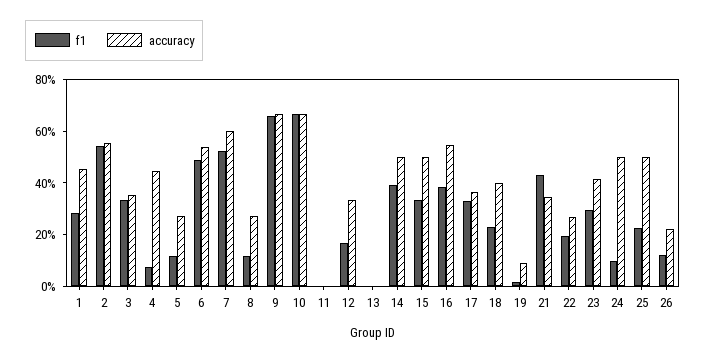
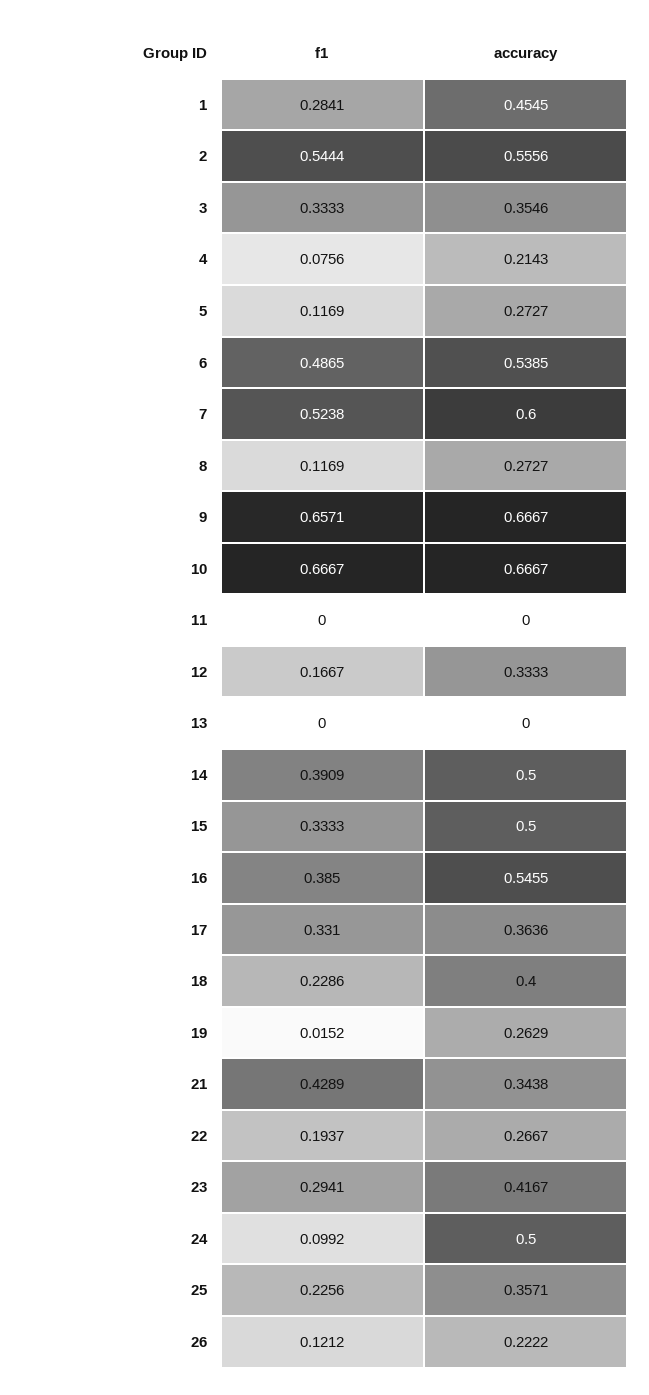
  {
    "f1": {
      "1": 0.2841,
      "2": 0.5444,
      "3": 0.3333,
      "4": 0.0756,
      "5": 0.1169,
      "6": 0.4865,
      "7": 0.5238,
      "8": 0.1169,
      "9": 0.6571,
      "10": 0.6667,
      "11": 0,
      "12": 0.1667,
      "13": 0,
      "14": 0.3909,
      "15": 0.3333,
      "16": 0.385,
      "17": 0.331,
      "18": 0.2286,
      "19": 0.0152,
      "21": 0.4289,
      "22": 0.1937,
      "23": 0.2941,
      "24": 0.0992,
      "25": 0.2256,
      "26": 0.1212
    },
    "accuracy": {
      "1": 0.4545,
      "2": 0.5556,
      "3": 0.3546,
-     "4": 0.45,
+     "4": 0.2143,
      "5": 0.2727,
      "6": 0.5385,
      "7": 0.6,
      "8": 0.2727,
      "9": 0.6667,
      "10": 0.6667,
      "11": 0,
      "12": 0.3333,
      "13": 0,
      "14": 0.5,
      "15": 0.5,
      "16": 0.5455,
      "17": 0.3636,
      "18": 0.4,
-     "19": 0.1,
+     "19": 0.2629,
      "21": 0.3438,
      "22": 0.2667,
      "23": 0.4167,
      "24": 0.5,
-     "25": 0.5,
+     "25": 0.3571,
      "26": 0.2222
    }
  }

